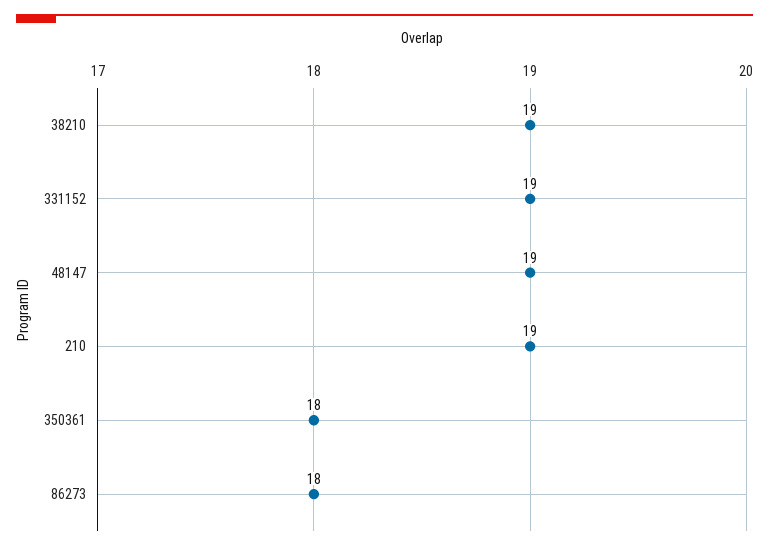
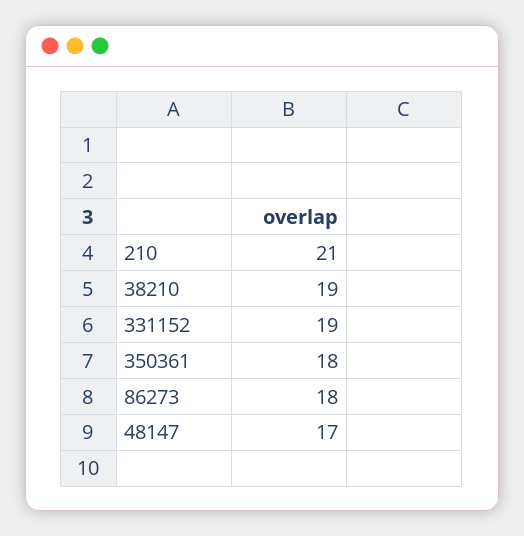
  {
    "38210": 19,
    "331152": 19,
-   "48147": 19,
+   "48147": 17,
-   "210": 19,
+   "210": 21,
    "350361": 18,
    "86273": 18
  }

